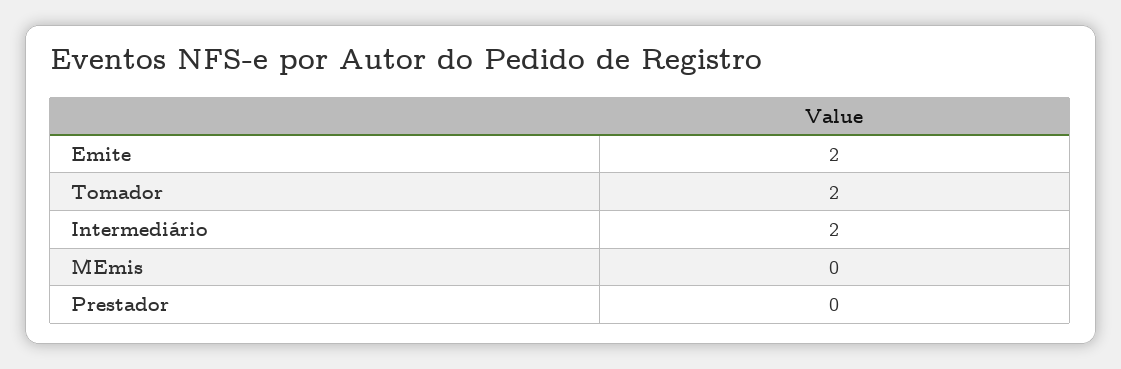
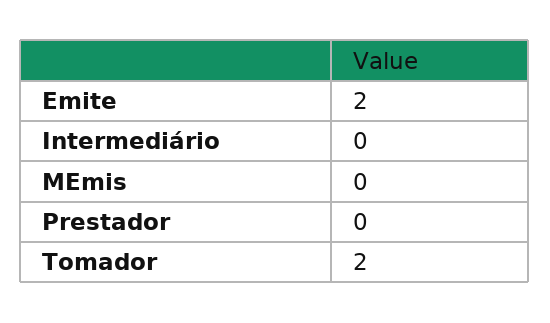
  {
    "Emite": 2,
    "Tomador": 2,
-   "Intermediário": 2,
+   "Intermediário": 0,
    "MEmis": 0,
    "Prestador": 0
  }

